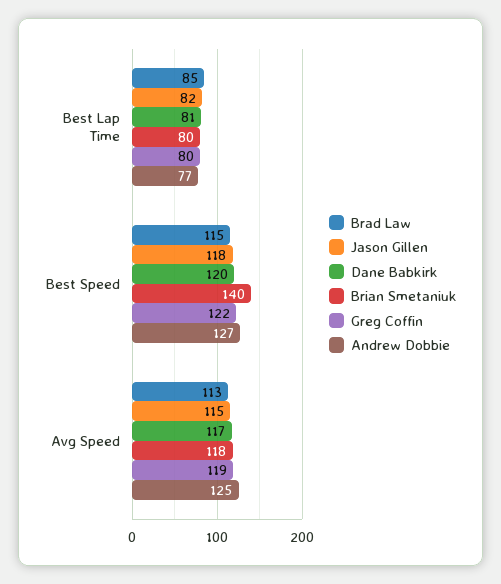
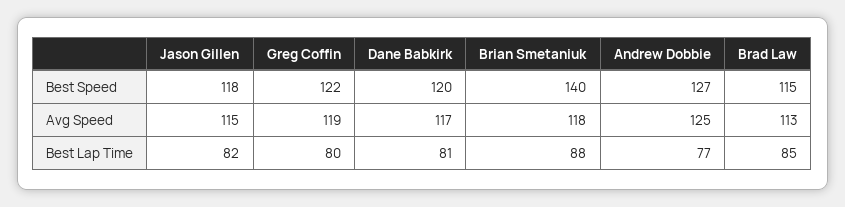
  {
    "Brad Law": {
      "Best Lap Time": 85,
      "Best Speed": 115,
      "Avg Speed": 113
    },
    "Jason Gillen": {
      "Best Lap Time": 82,
      "Best Speed": 118,
      "Avg Speed": 115
    },
    "Dane Babkirk": {
      "Best Lap Time": 81,
      "Best Speed": 120,
      "Avg Speed": 117
    },
    "Brian Smetaniuk": {
-     "Best Lap Time": 80,
+     "Best Lap Time": 88,
      "Best Speed": 140,
      "Avg Speed": 118
    },
    "Greg Coffin": {
      "Best Lap Time": 80,
      "Best Speed": 122,
      "Avg Speed": 119
    },
    "Andrew Dobbie": {
      "Best Lap Time": 77,
      "Best Speed": 127,
      "Avg Speed": 125
    }
  }

